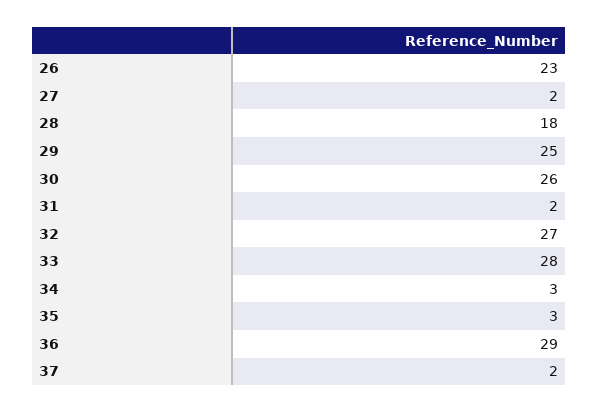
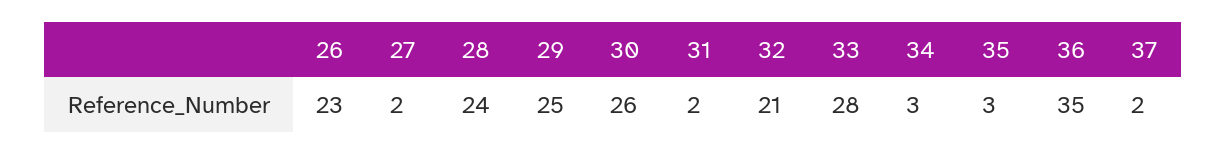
  {
    "26": 23,
    "27": 2,
-   "28": 18,
+   "28": 24,
    "29": 25,
    "30": 26,
    "31": 2,
-   "32": 27,
+   "32": 21,
    "33": 28,
    "34": 3,
    "35": 3,
-   "36": 29,
+   "36": 35,
    "37": 2
  }

